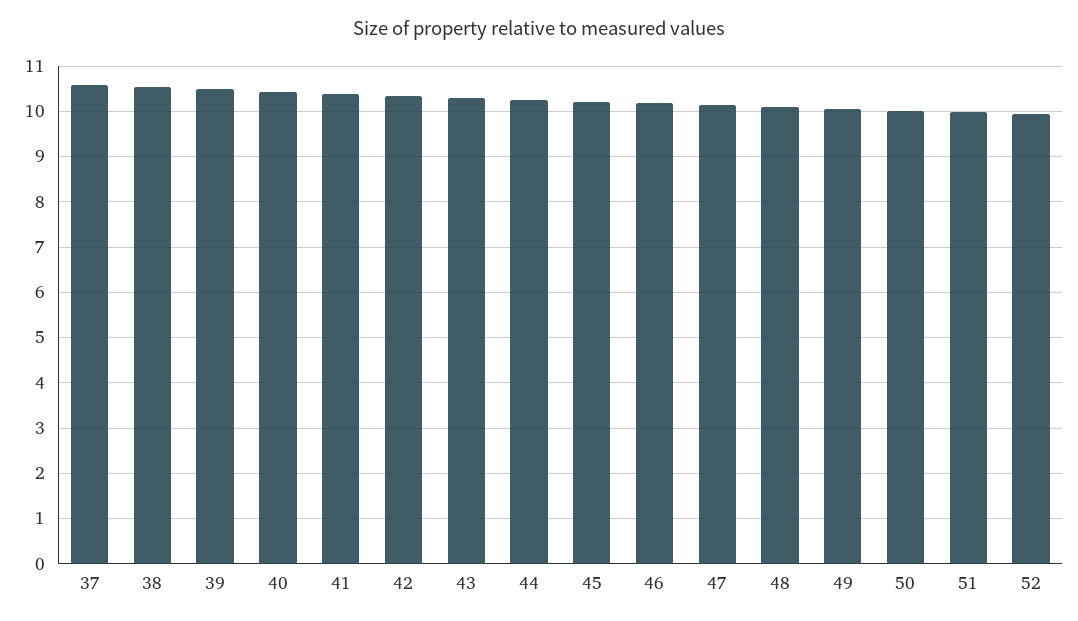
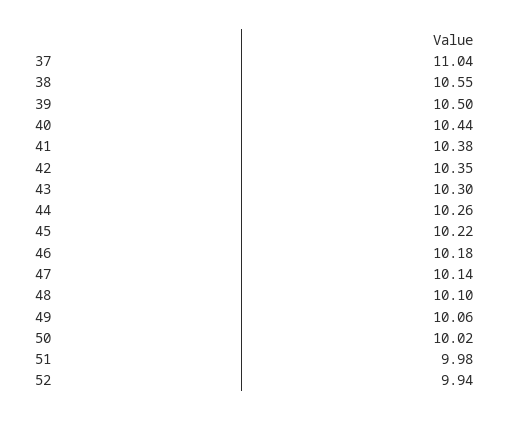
  {
-   "37": 10.6,
+   "37": 11.04,
    "38": 10.55,
    "39": 10.5,
    "40": 10.44,
    "41": 10.38,
    "42": 10.35,
    "43": 10.3,
    "44": 10.26,
    "45": 10.22,
    "46": 10.18,
    "47": 10.14,
    "48": 10.1,
    "49": 10.06,
    "50": 10.02,
    "51": 9.98,
    "52": 9.94
  }

